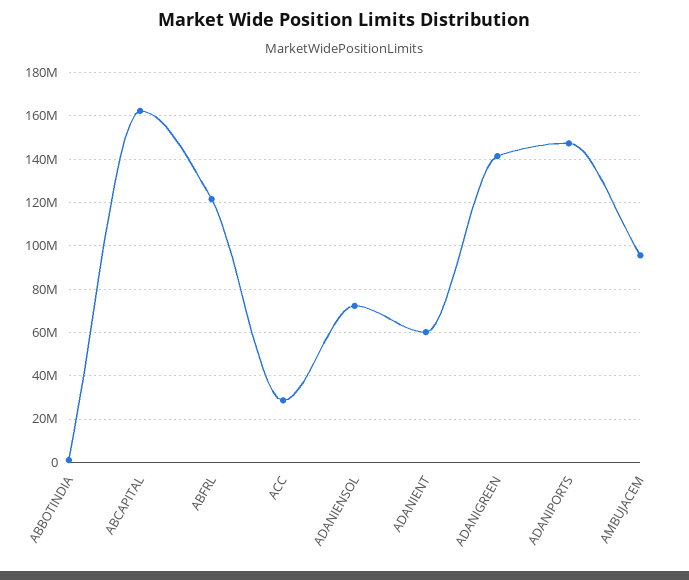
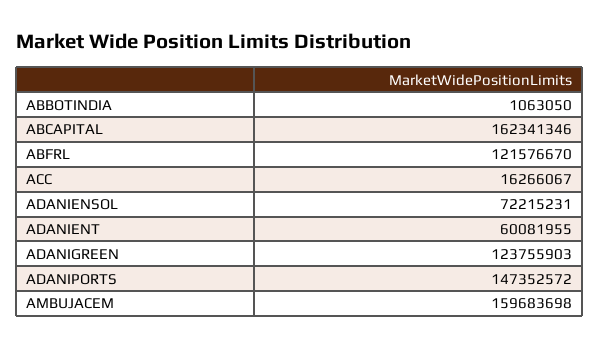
  {
    "ABBOTINDIA": 1063050,
    "ABCAPITAL": 162341346,
    "ABFRL": 121576670,
-   "ACC": 30000000,
+   "ACC": 16266067,
    "ADANIENSOL": 72215231,
    "ADANIENT": 60081955,
-   "ADANIGREEN": 140000000,
+   "ADANIGREEN": 123755903,
    "ADANIPORTS": 147352572,
-   "AMBUJACEM": 95000000
+   "AMBUJACEM": 159683698
  }

